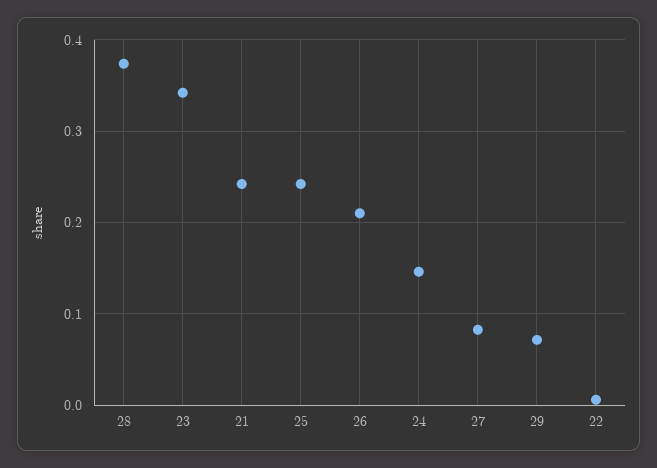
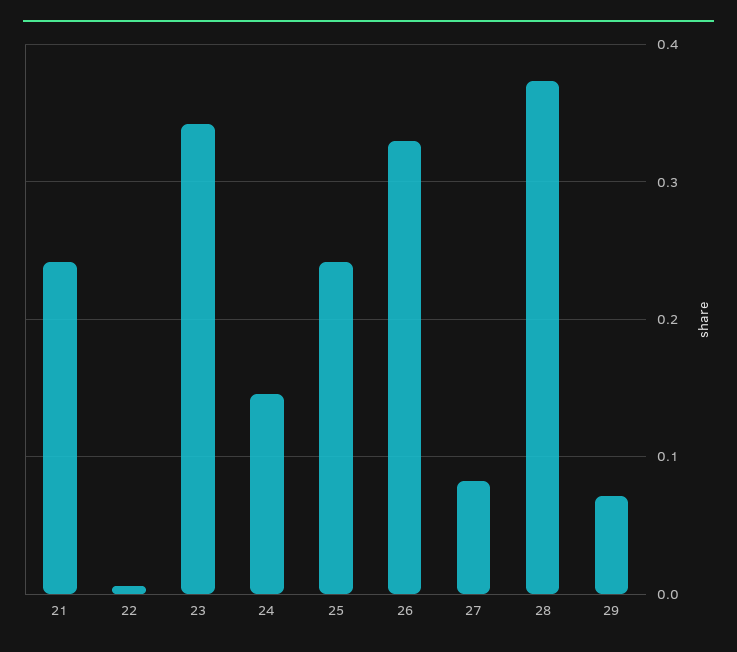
  {
    "28": 0.37,
    "23": 0.34,
    "21": 0.24,
    "25": 0.24,
-   "26": 0.21,
+   "26": 0.33,
    "24": 0.15,
    "27": 0.08,
    "29": 0.07,
    "22": 0.01
  }

